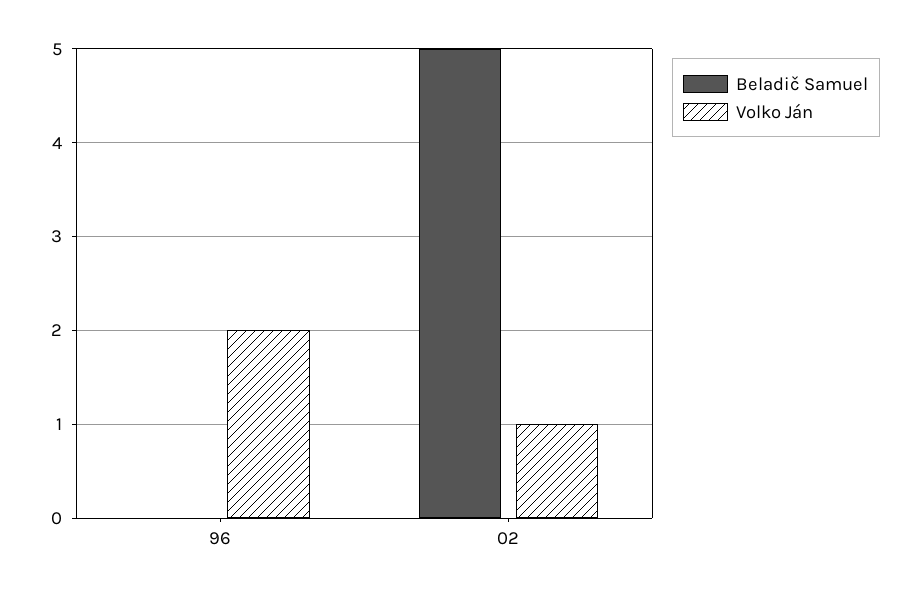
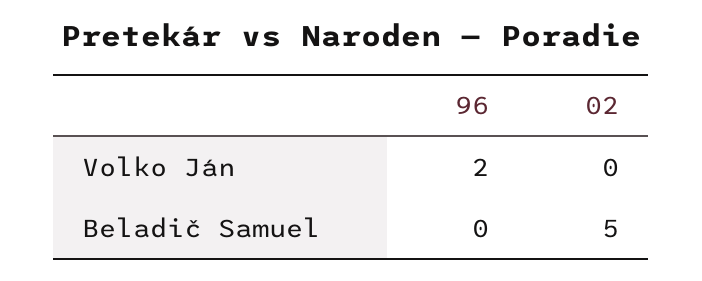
  {
    "Beladič Samuel": {
      "96": 0,
      "02": 5
    },
    "Volko Ján": {
      "96": 2,
-     "02": 1
+     "02": 0
    }
  }

